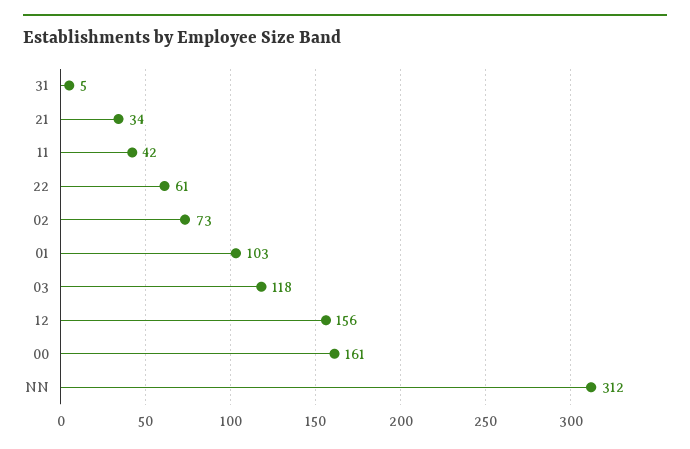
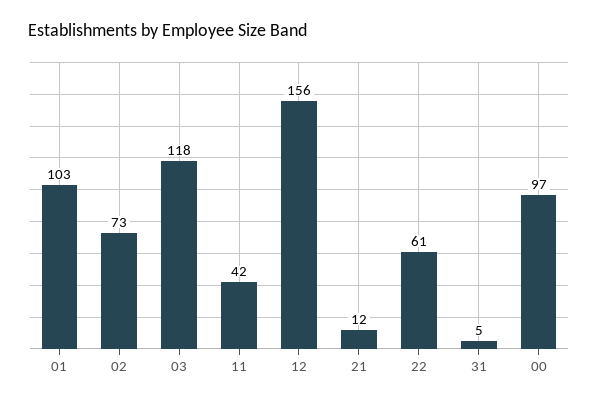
  {
    "31": 5,
-   "21": 34,
+   "21": 12,
    "11": 42,
    "22": 61,
    "02": 73,
    "01": 103,
    "03": 118,
    "12": 156,
-   "00": 161,
+   "00": 97
-   "NN": 312
  }

